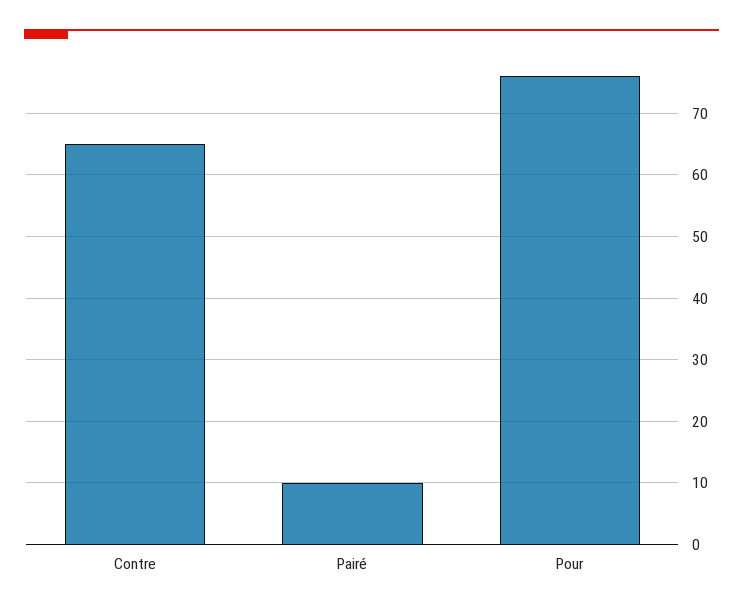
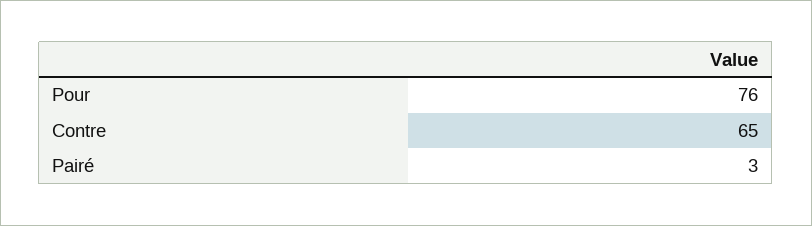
  {
    "Contre": 65,
-   "Pairé": 10,
+   "Pairé": 3,
    "Pour": 76
  }

